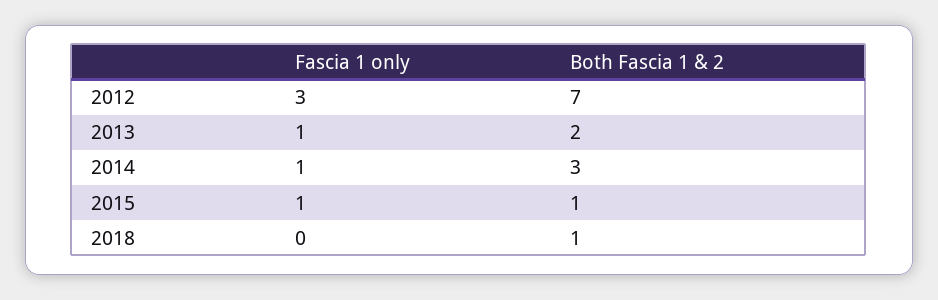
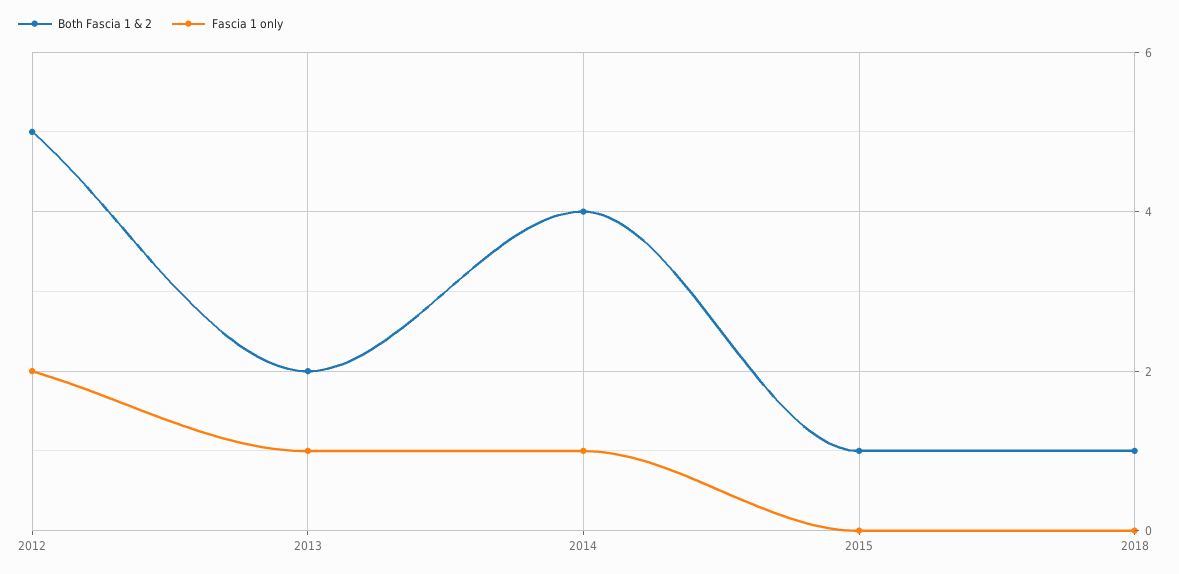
  {
    "Fascia 1 only": {
-     "2012": 3,
+     "2012": 2,
      "2013": 1,
      "2014": 1,
-     "2015": 1,
+     "2015": 0,
      "2018": 0
    },
    "Both Fascia 1 & 2": {
-     "2012": 7,
+     "2012": 5,
      "2013": 2,
-     "2014": 3,
+     "2014": 4,
      "2015": 1,
      "2018": 1
    }
  }

